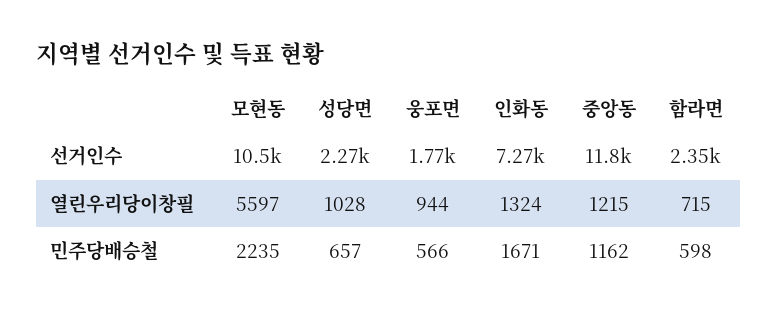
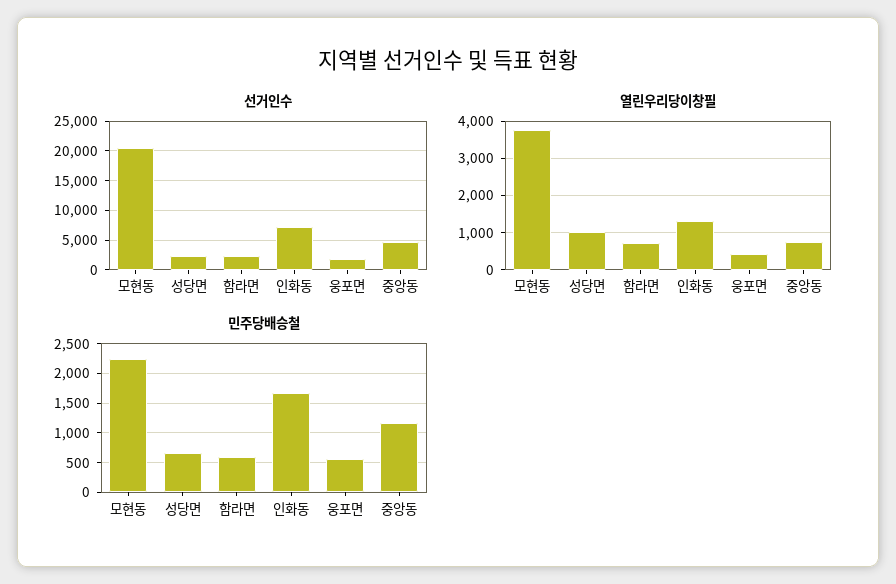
  {
    "선거인수": {
-     "모현동": 10500,
+     "모현동": 20000,
      "성당면": 2270,
      "웅포면": 1770,
      "인화동": 7270,
-     "중앙동": 11800,
+     "중앙동": 5000,
      "함라면": 2350
    },
    "열린우리당이창필": {
-     "모현동": 5597,
+     "모현동": 3800,
      "성당면": 1028,
-     "웅포면": 944,
+     "웅포면": 400,
      "인화동": 1324,
-     "중앙동": 1215,
+     "중앙동": 800,
      "함라면": 715
    },
    "민주당배승철": {
      "모현동": 2235,
      "성당면": 657,
      "웅포면": 566,
      "인화동": 1671,
      "중앙동": 1162,
      "함라면": 598
    }
  }

